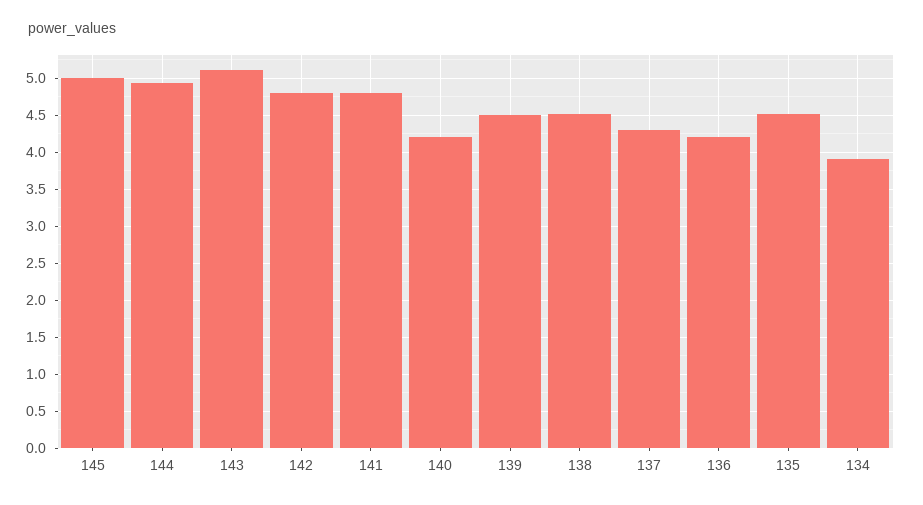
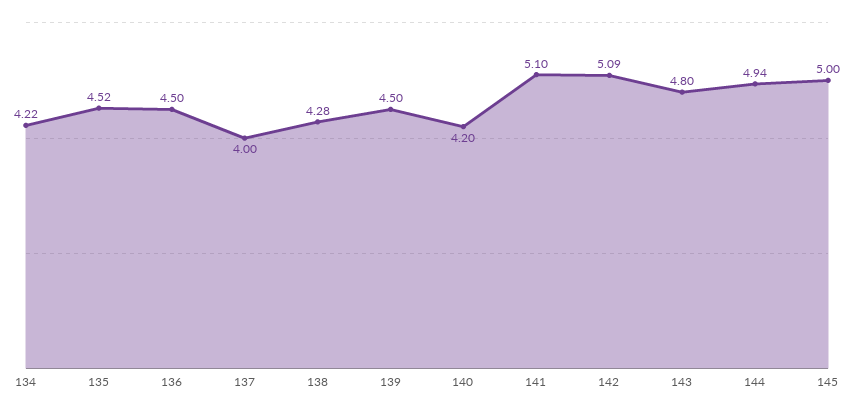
  {
    "145": 5,
    "144": 4.94,
-   "143": 5.1,
+   "143": 4.8,
-   "142": 4.8,
+   "142": 5.09,
-   "141": 4.8,
+   "141": 5.1,
    "140": 4.2,
    "139": 4.5,
-   "138": 4.5,
+   "138": 4.28,
-   "137": 4.3,
+   "137": 4,
-   "136": 4.2,
+   "136": 4.5,
    "135": 4.52,
-   "134": 3.9
+   "134": 4.22
  }

